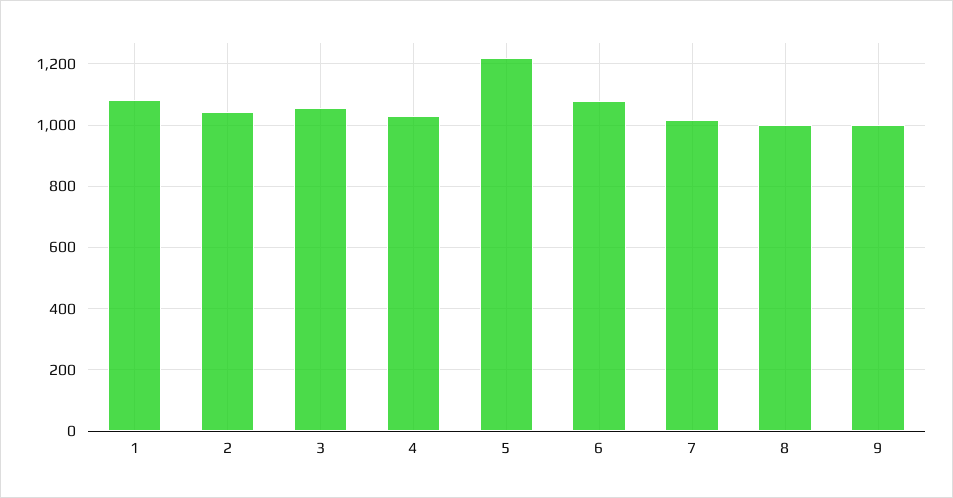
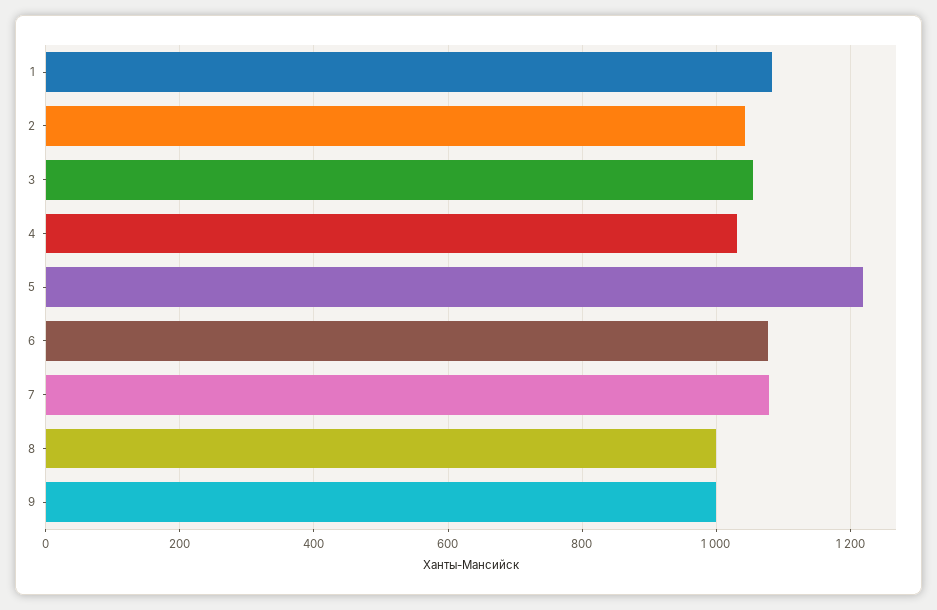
  {
    "1": 1080,
    "2": 1040,
    "3": 1060,
    "4": 1040,
    "5": 1220,
    "6": 1080,
-   "7": 1020,
+   "7": 1080,
    "8": 1000,
    "9": 1000
  }

